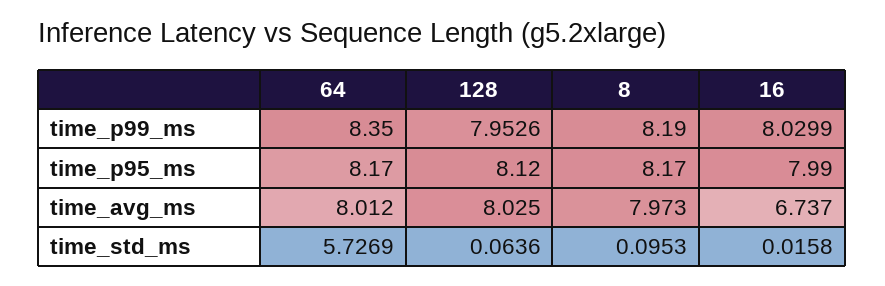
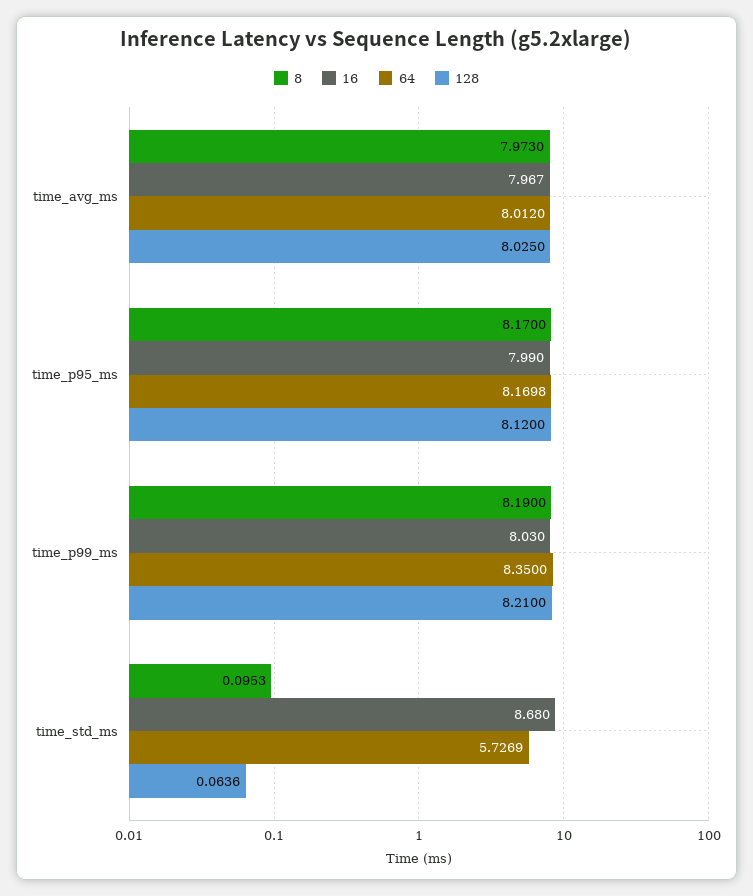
  {
    "64": {
      "time_p99_ms": 8.35,
-     "time_p95_ms": 8.17,
+     "time_p95_ms": 8.1698,
      "time_avg_ms": 8.012,
      "time_std_ms": 5.7269
    },
    "128": {
-     "time_p99_ms": 7.9526,
+     "time_p99_ms": 8.21,
      "time_p95_ms": 8.12,
      "time_avg_ms": 8.025,
      "time_std_ms": 0.0636
    },
    "8": {
      "time_p99_ms": 8.19,
      "time_p95_ms": 8.17,
      "time_avg_ms": 7.973,
      "time_std_ms": 0.0953
    },
    "16": {
-     "time_p99_ms": 8.0299,
+     "time_p99_ms": 8.03,
      "time_p95_ms": 7.99,
-     "time_avg_ms": 6.737,
+     "time_avg_ms": 7.967,
-     "time_std_ms": 0.0158
+     "time_std_ms": 8.68
    }
  }

